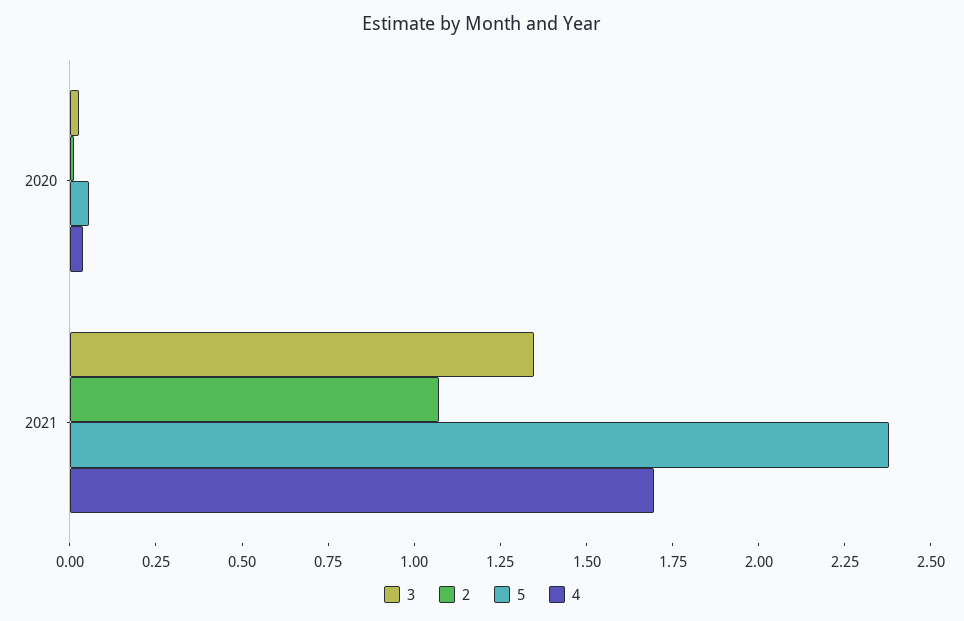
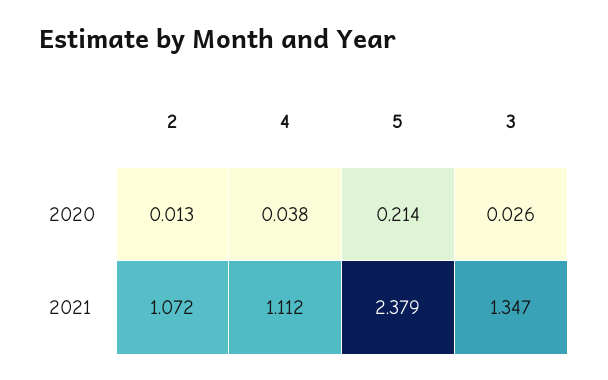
  {
    "3": {
      "2020": 0.026,
      "2021": 1.347
    },
    "2": {
      "2020": 0.013,
      "2021": 1.072
    },
    "5": {
-     "2020": 0.05,
+     "2020": 0.214,
      "2021": 2.379
    },
    "4": {
      "2020": 0.038,
-     "2021": 1.7
+     "2021": 1.112
    }
  }

